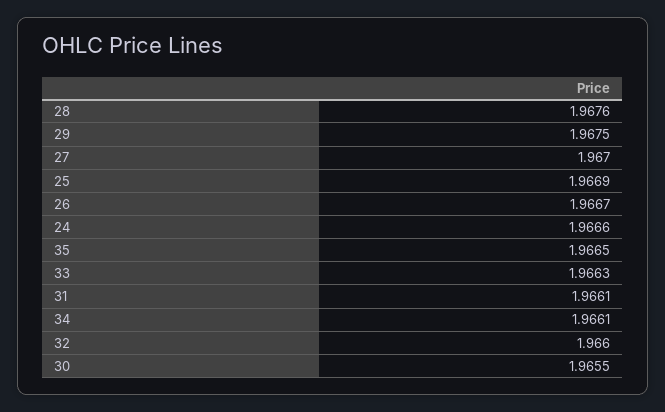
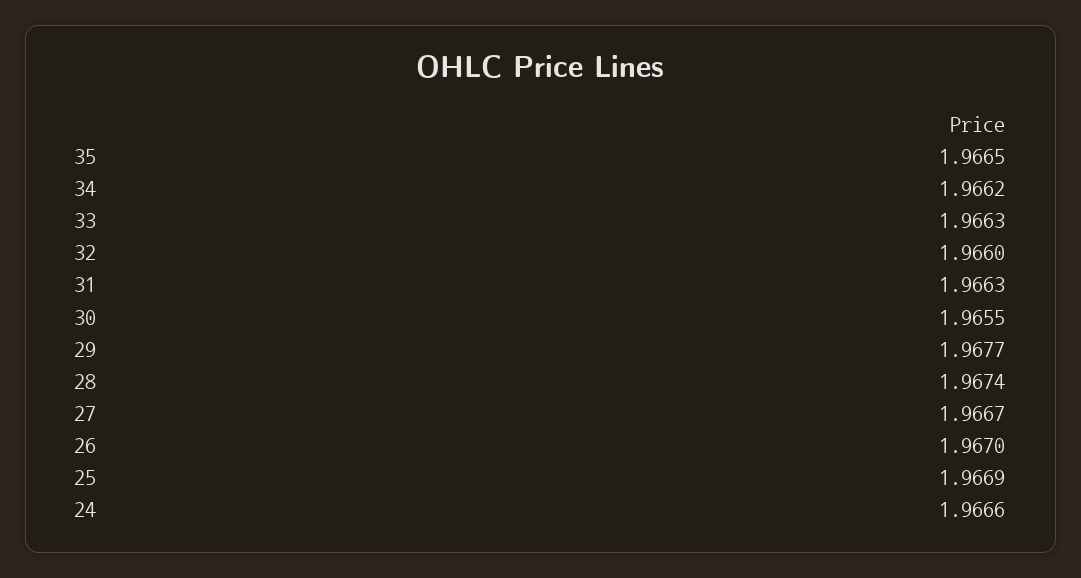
  {
-   "28": 1.9676,
+   "28": 1.9674,
-   "29": 1.9675,
+   "29": 1.9677,
-   "27": 1.967,
+   "27": 1.9667,
    "25": 1.9669,
-   "26": 1.9667,
+   "26": 1.967,
    "24": 1.9666,
    "35": 1.9665,
    "33": 1.9663,
-   "31": 1.9661,
+   "31": 1.9663,
-   "34": 1.9661,
+   "34": 1.9662,
    "32": 1.966,
    "30": 1.9655
  }

